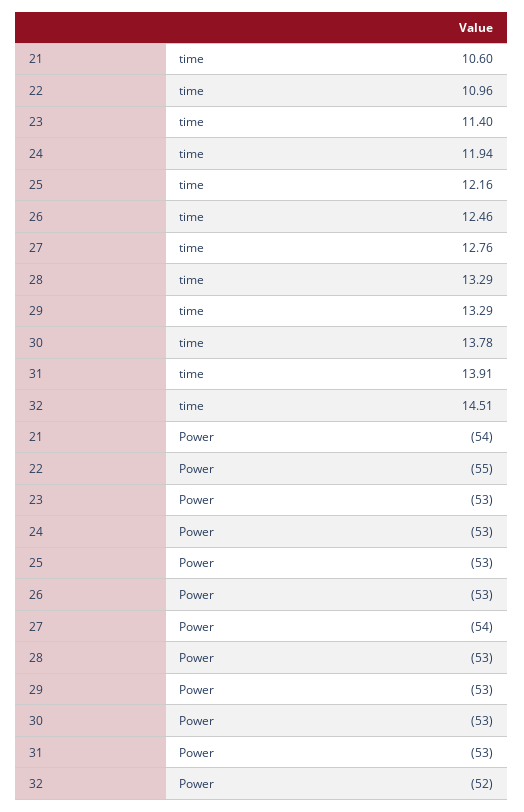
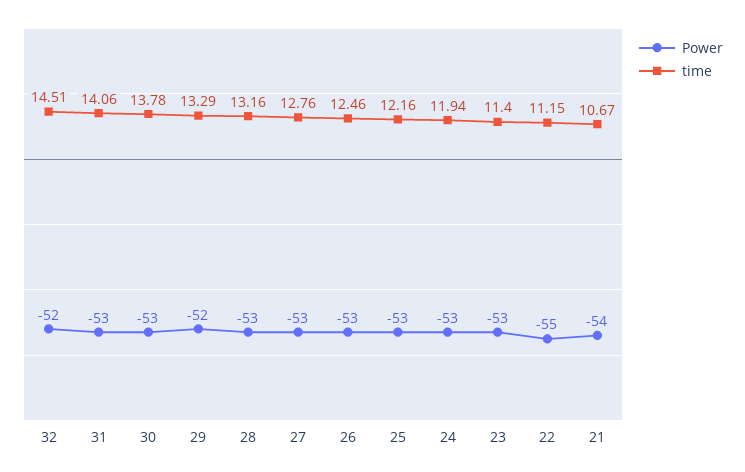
  {
    "time": {
-     "21": 10.6,
+     "21": 10.67,
-     "22": 10.96,
+     "22": 11.15,
      "23": 11.4,
      "24": 11.94,
      "25": 12.16,
      "26": 12.46,
      "27": 12.76,
-     "28": 13.29,
+     "28": 13.16,
      "29": 13.29,
      "30": 13.78,
-     "31": 13.91,
+     "31": 14.06,
      "32": 14.51
    },
    "Power": {
      "21": -54,
      "22": -55,
      "23": -53,
      "24": -53,
      "25": -53,
      "26": -53,
-     "27": -54,
+     "27": -53,
      "28": -53,
-     "29": -53,
+     "29": -52,
      "30": -53,
      "31": -53,
      "32": -52
    }
  }

